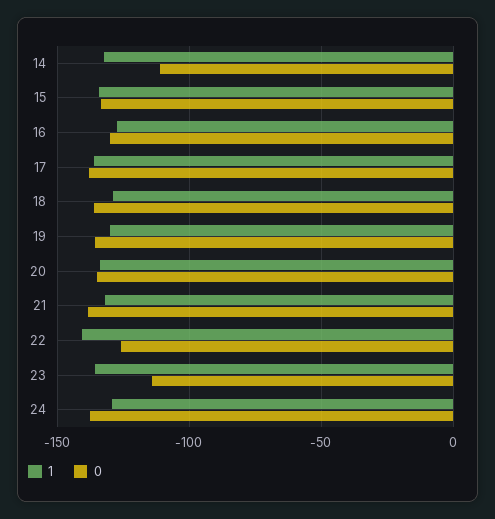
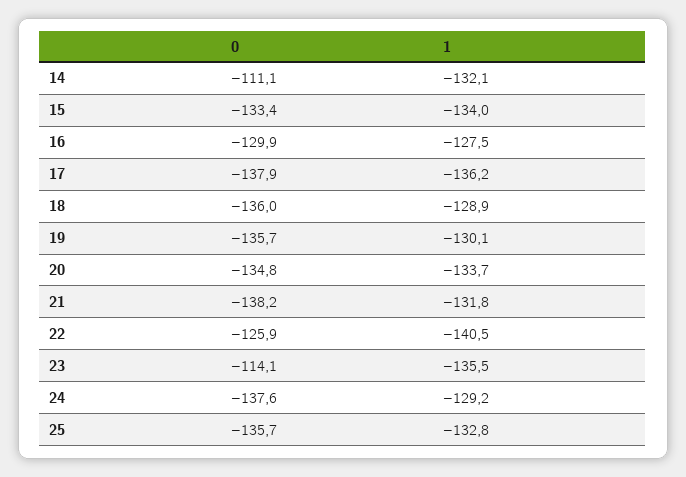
  {
    "1": {
      "14": -132.1,
      "15": -134,
      "16": -127.5,
      "17": -136.2,
      "18": -128.9,
      "19": -130.1,
      "20": -133.7,
      "21": -131.8,
      "22": -140.5,
      "23": -135.5,
-     "24": -129.2
+     "24": -129.2,
+     "25": -132.8
    },
    "0": {
      "14": -111.1,
      "15": -133.4,
      "16": -129.9,
      "17": -137.9,
      "18": -136,
      "19": -135.7,
      "20": -134.8,
      "21": -138.2,
      "22": -125.9,
      "23": -114.1,
-     "24": -137.6
+     "24": -137.6,
+     "25": -135.7
    }
  }

